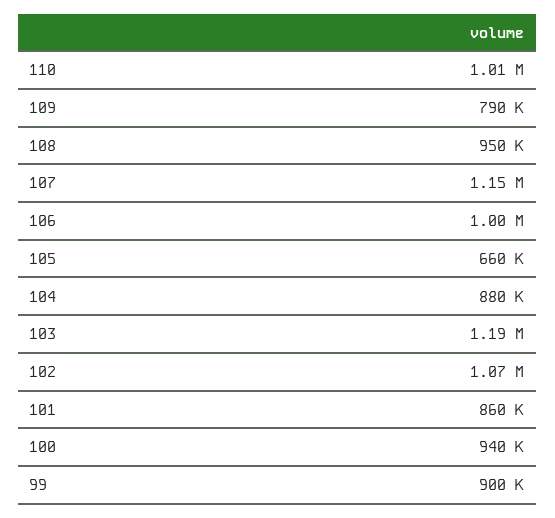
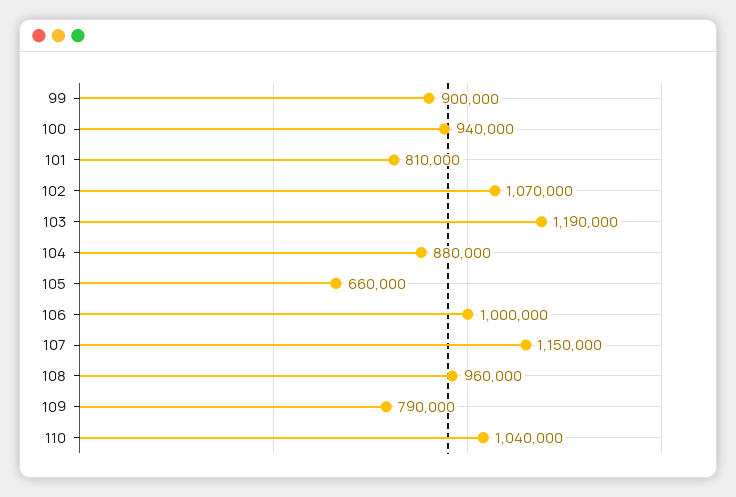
  {
-   "110": 1010000,
+   "110": 1040000,
    "109": 790000,
-   "108": 950000,
+   "108": 960000,
    "107": 1150000,
    "106": 1000000,
    "105": 660000,
    "104": 880000,
    "103": 1190000,
    "102": 1070000,
-   "101": 860000,
+   "101": 810000,
    "100": 940000,
    "99": 900000
  }

